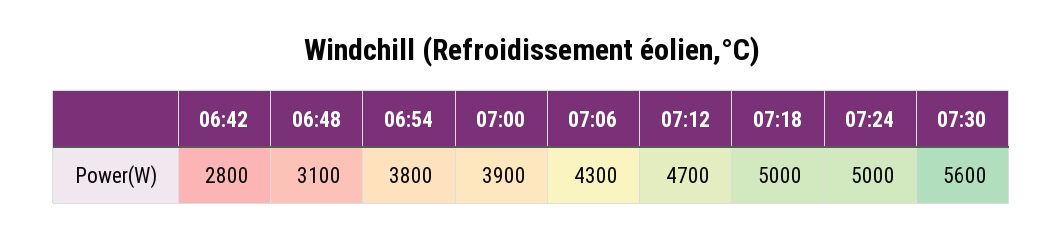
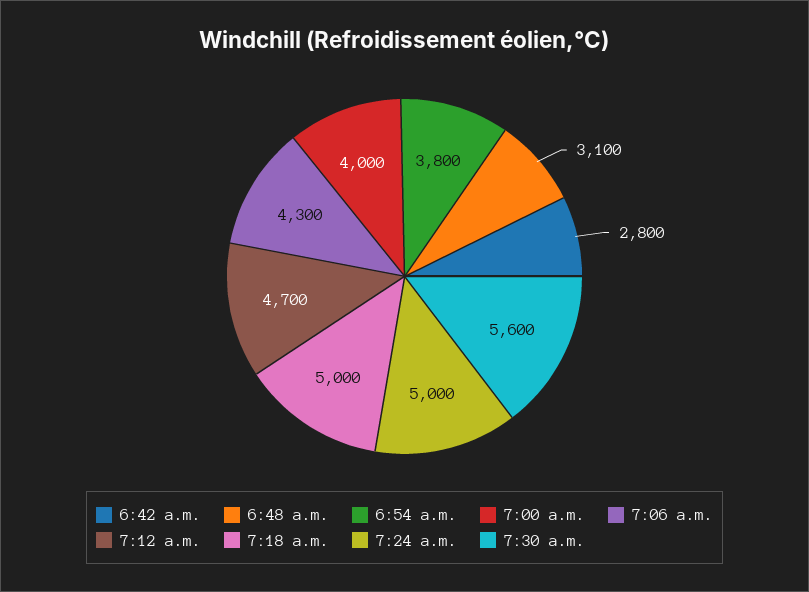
  {
    "06:42": 2800,
    "06:48": 3100,
    "06:54": 3800,
-   "07:00": 3900,
+   "07:00": 4000,
    "07:06": 4300,
    "07:12": 4700,
    "07:18": 5000,
    "07:24": 5000,
    "07:30": 5600
  }

